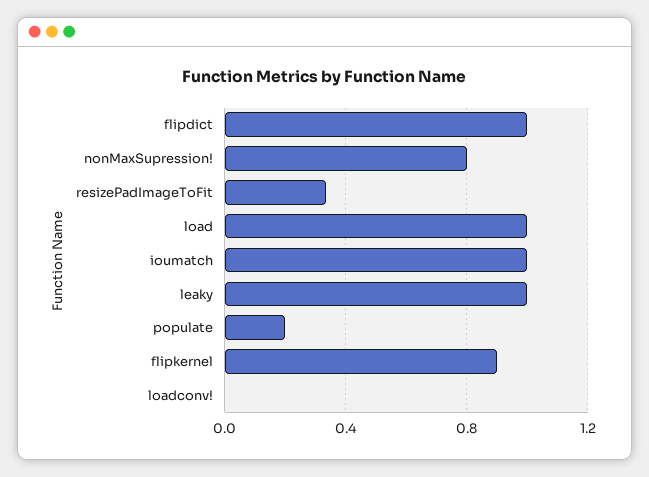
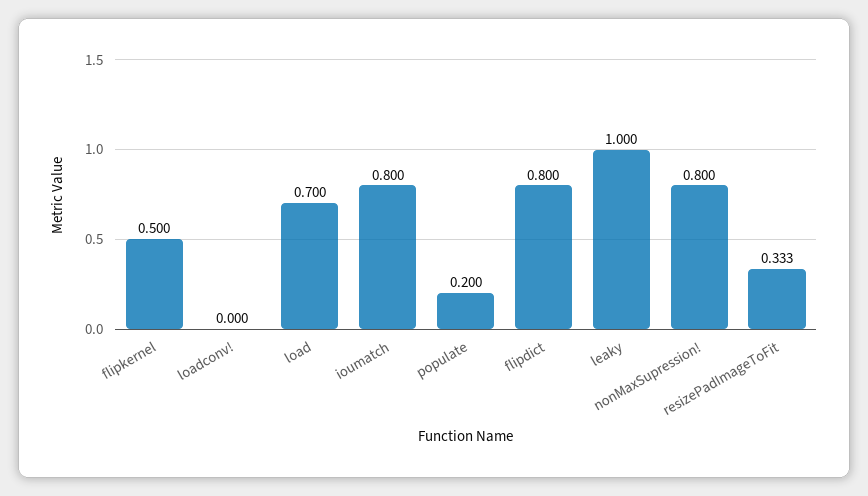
  {
-   "flipdict": 1,
+   "flipdict": 0.8,
    "nonMaxSupression!": 0.8,
    "resizePadImageToFit": 0.333,
-   "load": 1,
+   "load": 0.7,
-   "ioumatch": 1,
+   "ioumatch": 0.8,
    "leaky": 1,
    "populate": 0.2,
-   "flipkernel": 0.9,
+   "flipkernel": 0.5,
    "loadconv!": 0
  }

